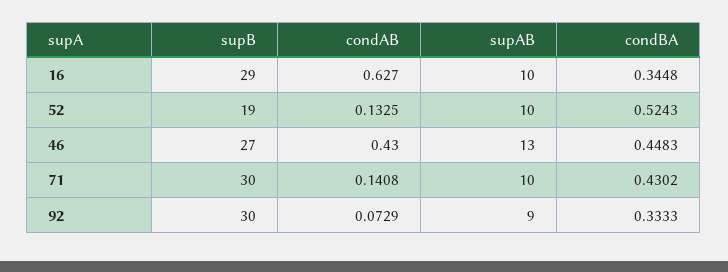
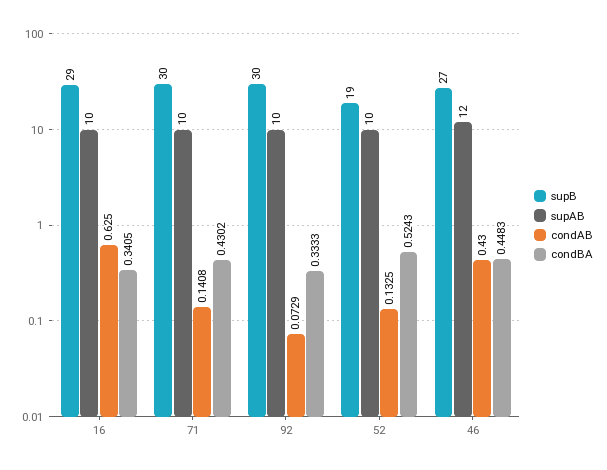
  {
    "supB": {
      "16": 29,
      "52": 19,
      "46": 27,
      "71": 30,
      "92": 30
    },
    "condAB": {
-     "16": 0.627,
+     "16": 0.625,
      "52": 0.1325,
      "46": 0.43,
      "71": 0.1408,
      "92": 0.0729
    },
    "supAB": {
      "16": 10,
      "52": 10,
-     "46": 13,
+     "46": 12,
      "71": 10,
-     "92": 9
+     "92": 10
    },
    "condBA": {
-     "16": 0.3448,
+     "16": 0.3405,
      "52": 0.5243,
      "46": 0.4483,
      "71": 0.4302,
      "92": 0.3333
    }
  }

